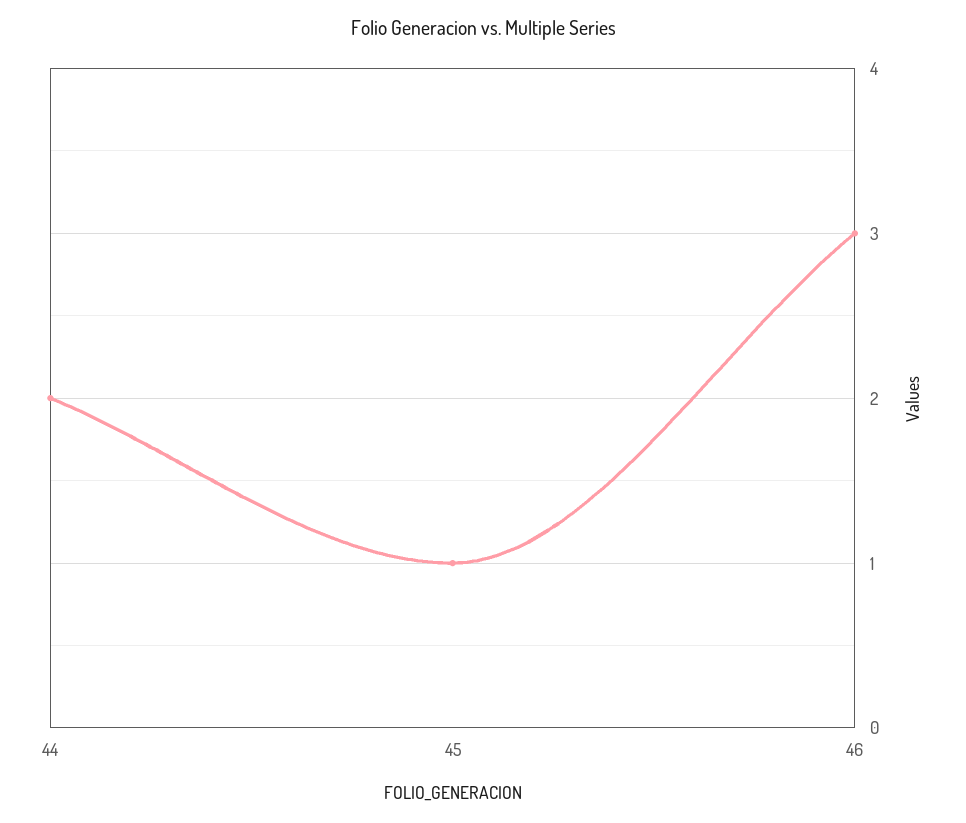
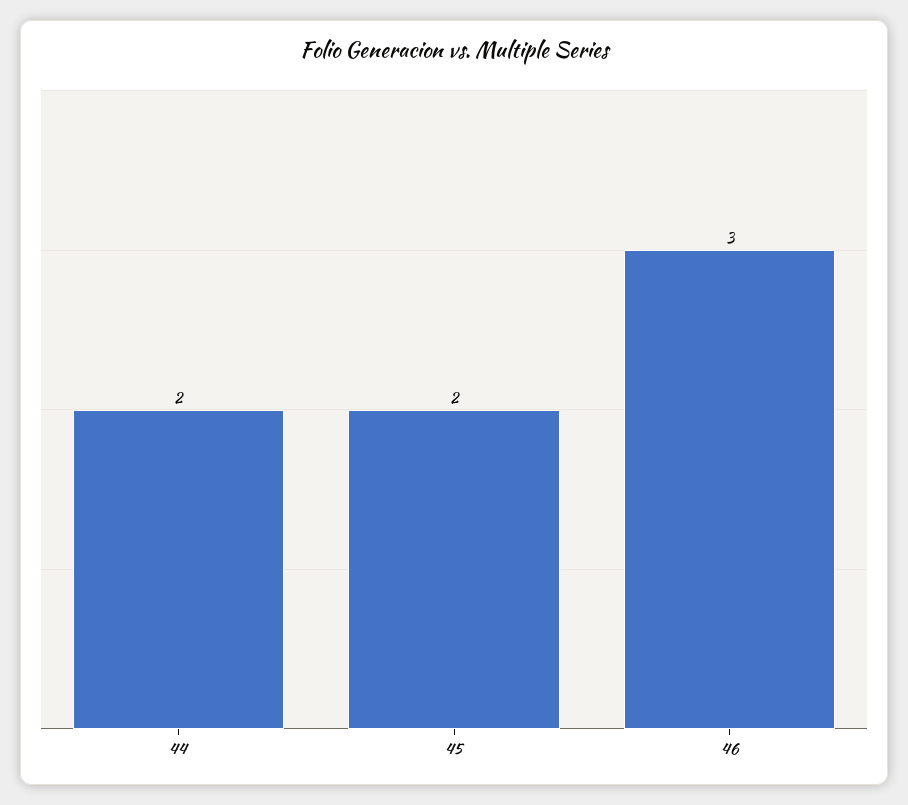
  {
    "44": 2,
-   "45": 1,
+   "45": 2,
    "46": 3
  }

